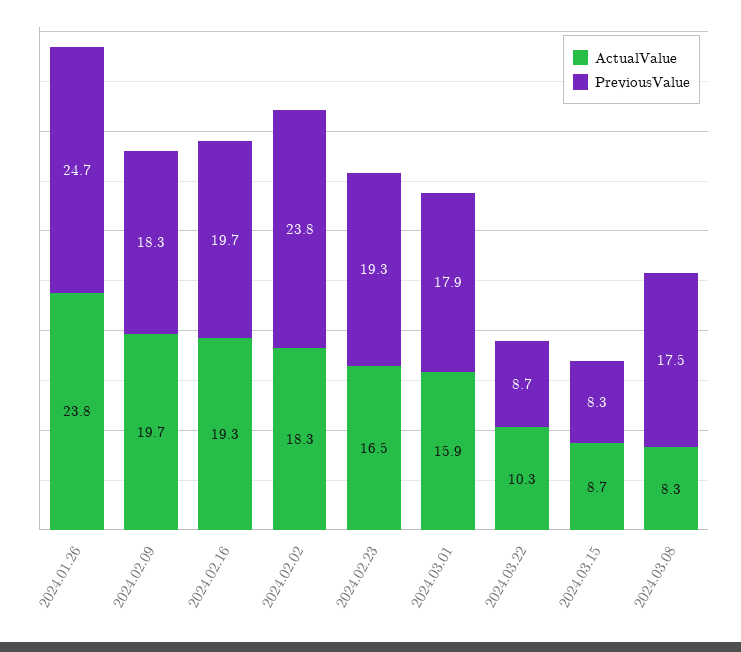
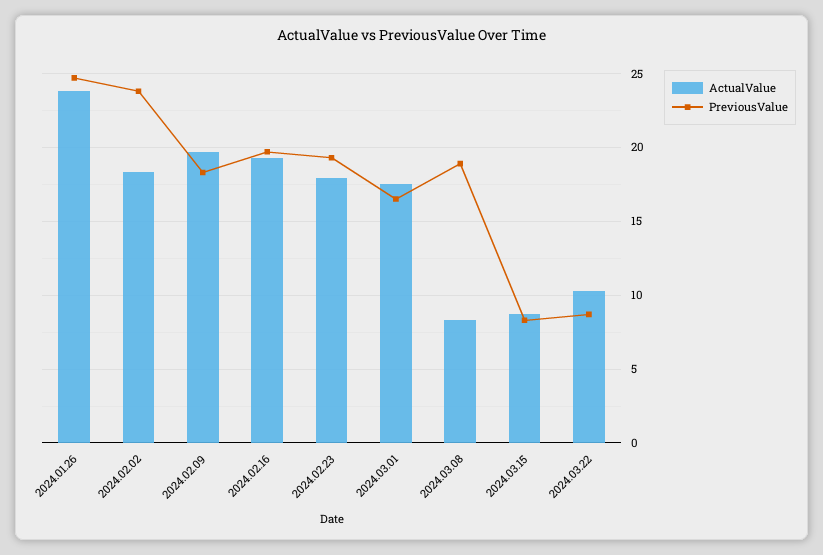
  {
    "ActualValue": {
      "2024.01.26": 23.8,
      "2024.02.09": 19.7,
      "2024.02.16": 19.3,
      "2024.02.02": 18.3,
-     "2024.02.23": 16.5,
+     "2024.02.23": 18,
-     "2024.03.01": 15.9,
+     "2024.03.01": 17.5,
      "2024.03.22": 10.3,
      "2024.03.15": 8.7,
      "2024.03.08": 8.3
    },
    "PreviousValue": {
      "2024.01.26": 24.7,
      "2024.02.09": 18.3,
      "2024.02.16": 19.7,
      "2024.02.02": 23.8,
      "2024.02.23": 19.3,
-     "2024.03.01": 17.9,
+     "2024.03.01": 16.5,
      "2024.03.22": 8.7,
      "2024.03.15": 8.3,
-     "2024.03.08": 17.5
+     "2024.03.08": 19
    }
  }

